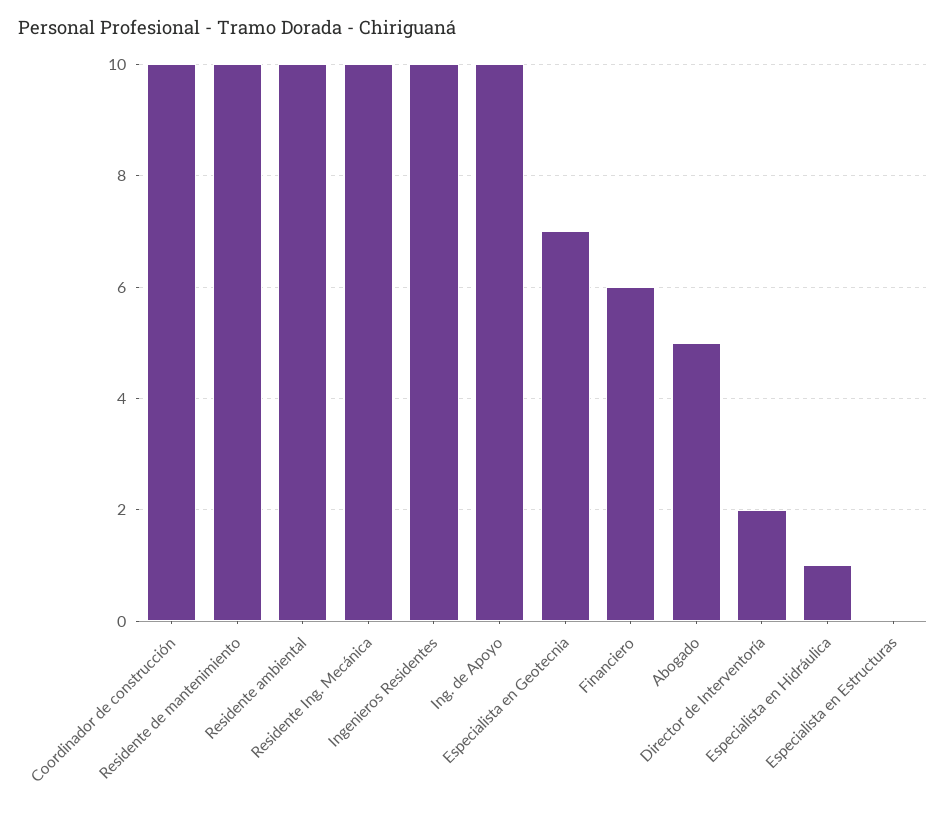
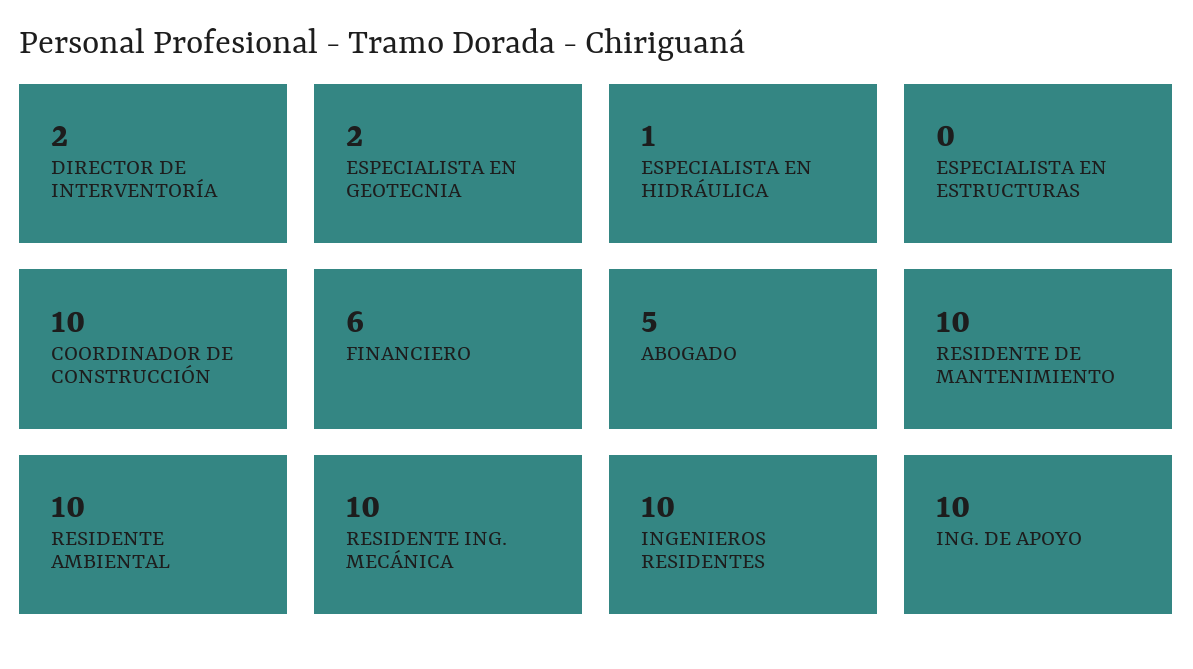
  {
    "Coordinador de construcción": 10,
    "Residente de mantenimiento": 10,
    "Residente ambiental": 10,
    "Residente Ing. Mecánica": 10,
    "Ingenieros Residentes": 10,
    "Ing. de Apoyo": 10,
-   "Especialista en Geotecnia": 7,
+   "Especialista en Geotecnia": 2,
    "Financiero": 6,
    "Abogado": 5,
    "Director de Interventoría": 2,
    "Especialista en Hidráulica": 1,
    "Especialista en Estructuras": 0
  }

